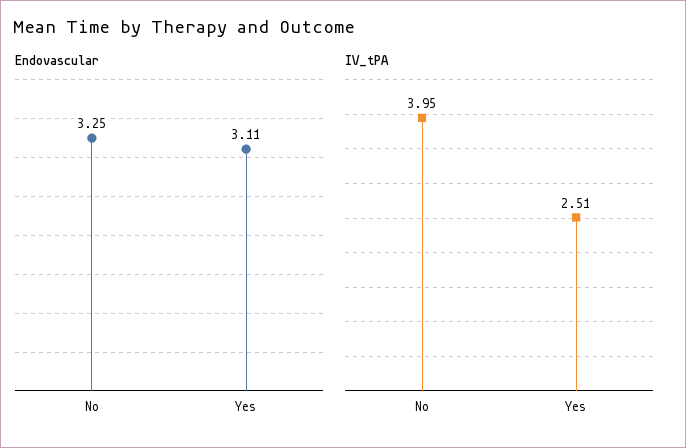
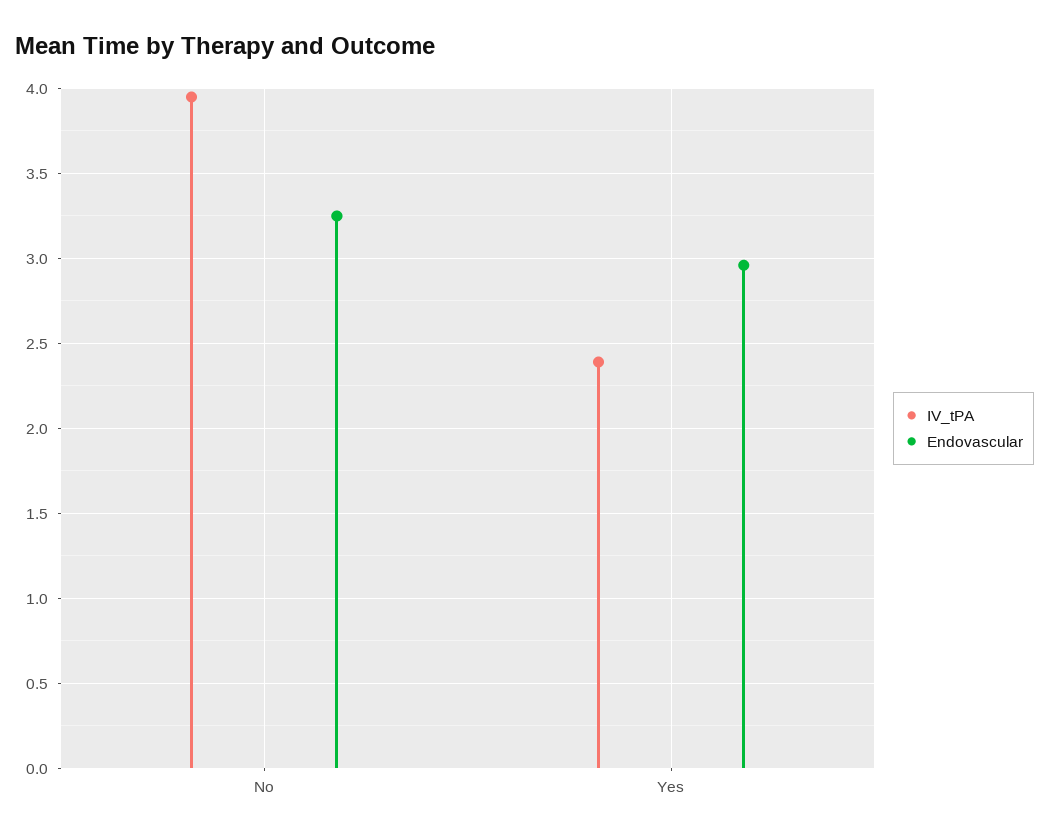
  {
    "Endovascular": {
      "No": 3.25,
-     "Yes": 3.11
+     "Yes": 2.95
    },
    "IV_tPA": {
      "No": 3.95,
-     "Yes": 2.51
+     "Yes": 2.4
    }
  }

